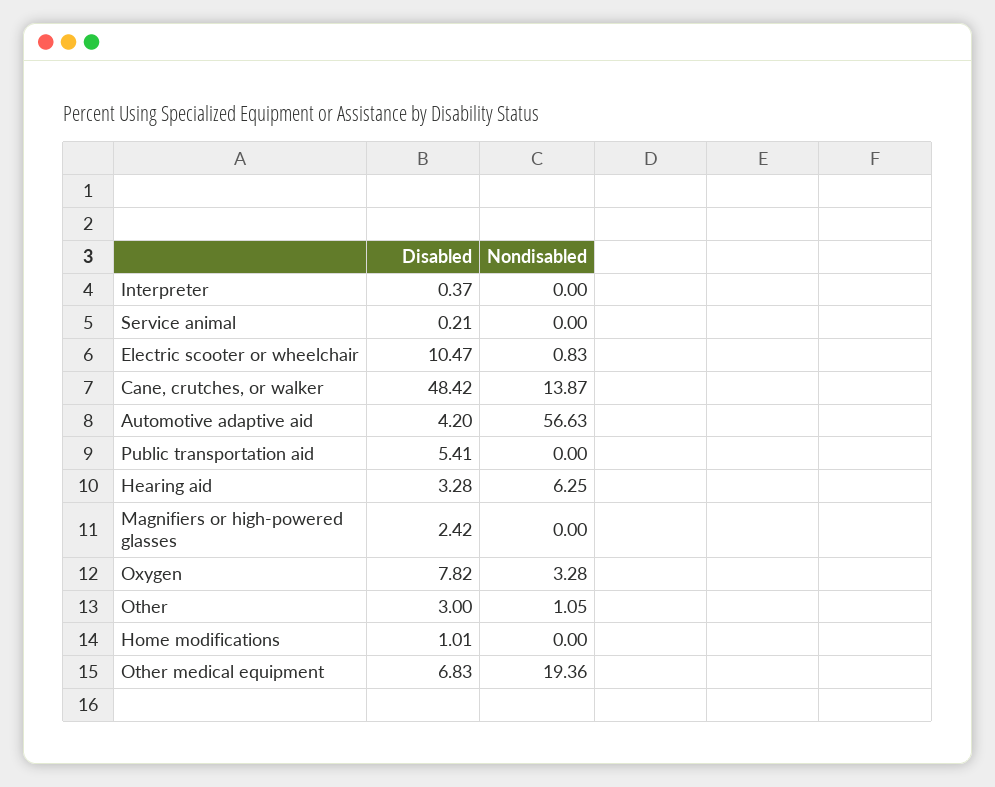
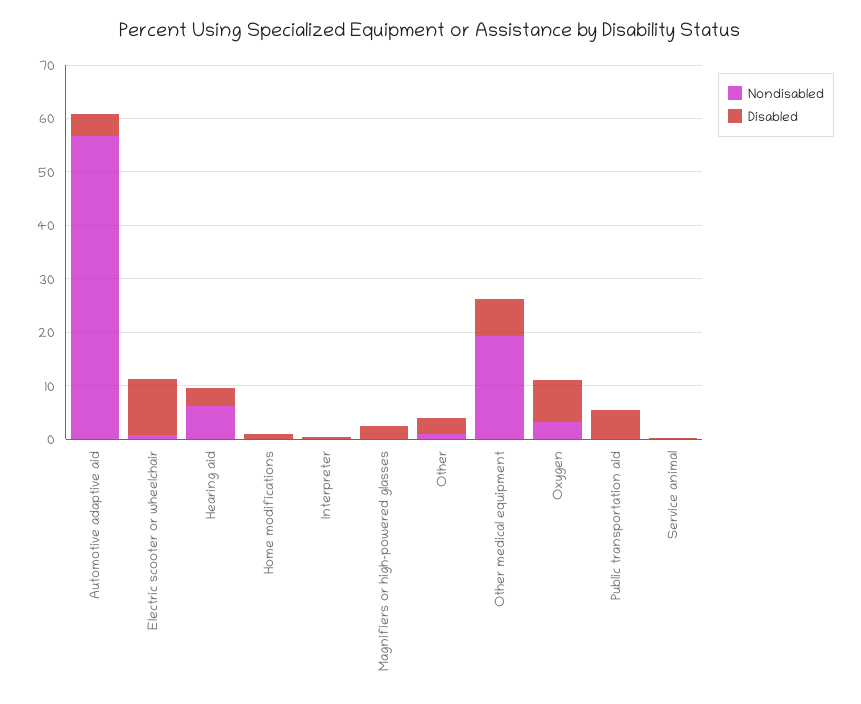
  {
    "Disabled": {
      "Interpreter": 0.37,
      "Service animal": 0.21,
      "Electric scooter or wheelchair": 10.47,
-     "Cane, crutches, or walker": 48.42,
      "Automotive adaptive aid": 4.2,
      "Public transportation aid": 5.41,
      "Hearing aid": 3.28,
      "Magnifiers or high-powered glasses": 2.42,
      "Oxygen": 7.82,
      "Other": 3,
      "Home modifications": 1.01,
      "Other medical equipment": 6.83
    },
    "Nondisabled": {
      "Interpreter": 0,
      "Service animal": 0,
      "Electric scooter or wheelchair": 0.83,
-     "Cane, crutches, or walker": 13.87,
      "Automotive adaptive aid": 56.63,
      "Public transportation aid": 0,
      "Hearing aid": 6.25,
      "Magnifiers or high-powered glasses": 0,
      "Oxygen": 3.28,
      "Other": 1.05,
      "Home modifications": 0,
      "Other medical equipment": 19.36
    }
  }

